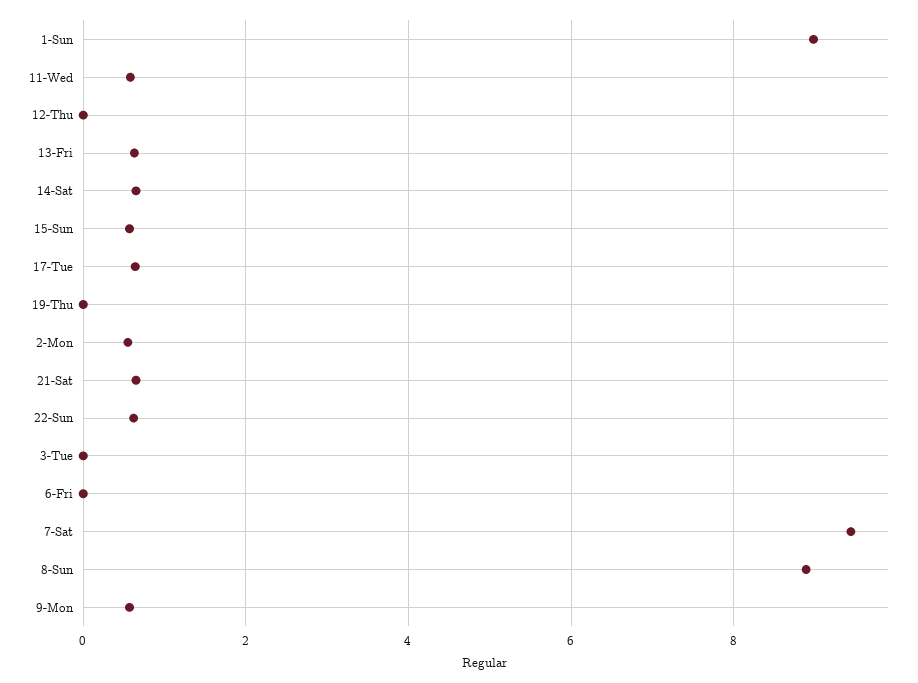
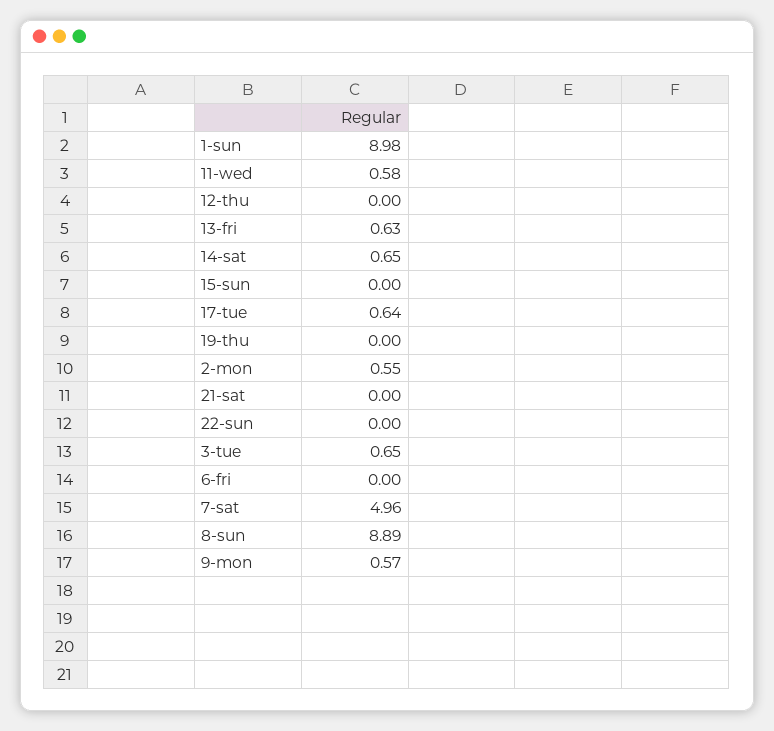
  {
    "1-Sun": 8.98,
    "11-Wed": 0.58,
    "12-Thu": 0,
    "13-Fri": 0.63,
    "14-Sat": 0.65,
-   "15-Sun": 0.6,
+   "15-Sun": 0,
    "17-Tue": 0.64,
    "19-Thu": 0,
    "2-Mon": 0.55,
-   "21-Sat": 0.6,
+   "21-Sat": 0,
-   "22-Sun": 0.6,
+   "22-Sun": 0,
-   "3-Tue": 0,
+   "3-Tue": 0.65,
    "6-Fri": 0,
-   "7-Sat": 9.4,
+   "7-Sat": 4.96,
    "8-Sun": 8.89,
    "9-Mon": 0.57
  }

